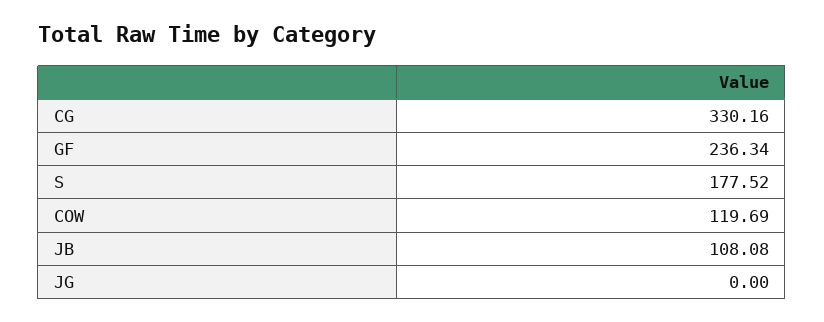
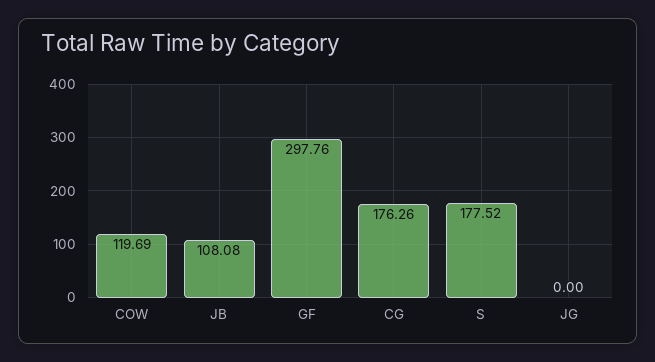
  {
-   "CG": 330.16,
+   "CG": 176.26,
-   "GF": 236.34,
+   "GF": 297.76,
    "S": 177.52,
    "COW": 119.69,
    "JB": 108.08,
    "JG": 0
  }

